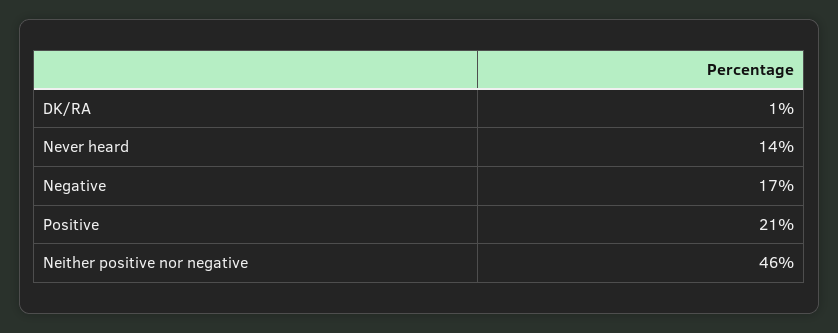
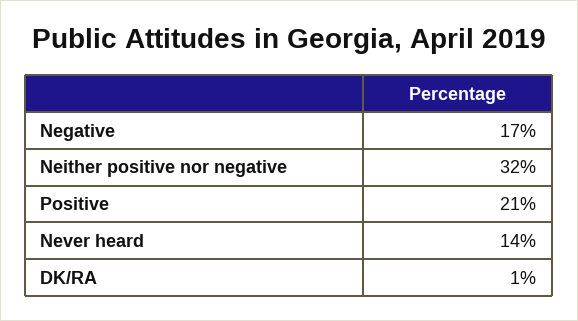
  {
    "DK/RA": 1,
    "Never heard": 14,
    "Negative": 17,
    "Positive": 21,
-   "Neither positive nor negative": 46
+   "Neither positive nor negative": 32
  }

